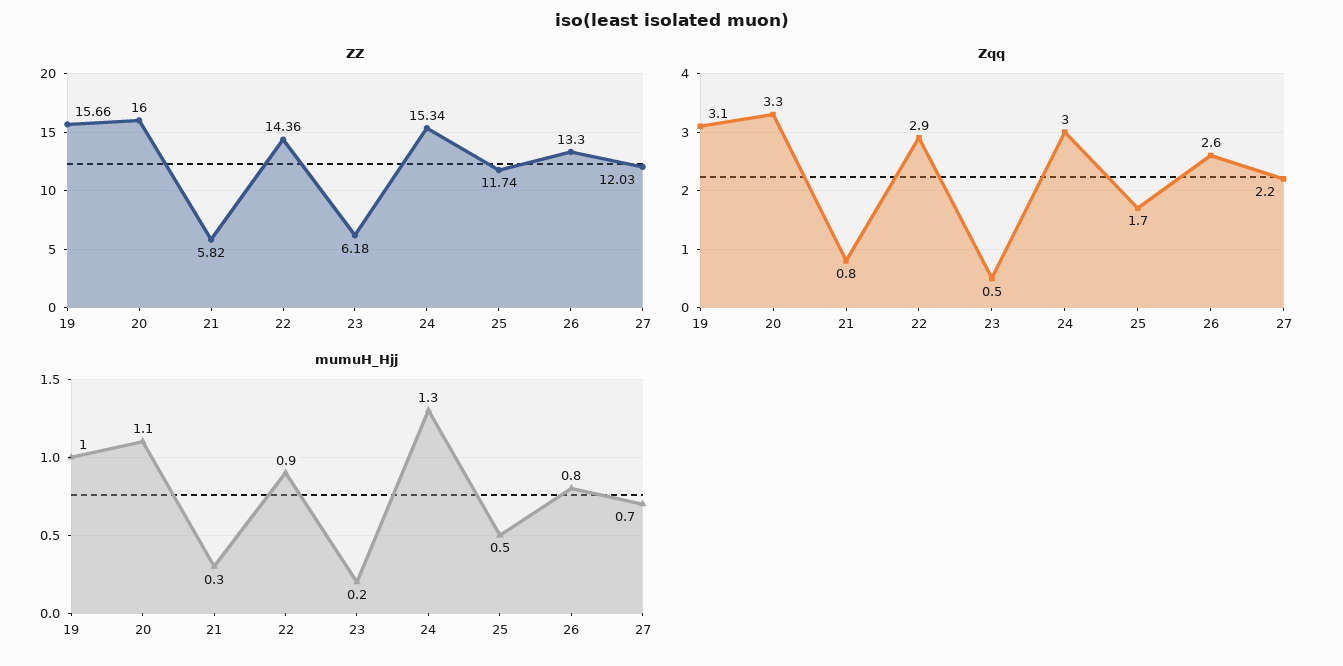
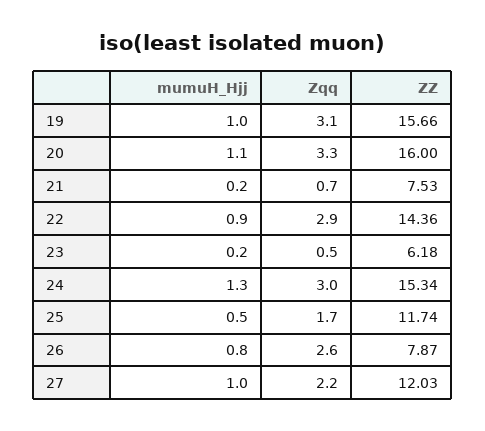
  {
    "ZZ": {
      "19": 15.66,
      "20": 16,
-     "21": 5.82,
+     "21": 7.53,
      "22": 14.36,
      "23": 6.18,
      "24": 15.34,
      "25": 11.74,
-     "26": 13.3,
+     "26": 7.87,
      "27": 12.03
    },
    "Zqq": {
      "19": 3.1,
      "20": 3.3,
-     "21": 0.8,
+     "21": 0.7,
      "22": 2.9,
      "23": 0.5,
      "24": 3,
      "25": 1.7,
      "26": 2.6,
      "27": 2.2
    },
    "mumuH_Hjj": {
      "19": 1,
      "20": 1.1,
-     "21": 0.3,
+     "21": 0.2,
      "22": 0.9,
      "23": 0.2,
      "24": 1.3,
      "25": 0.5,
      "26": 0.8,
-     "27": 0.7
+     "27": 1
    }
  }

